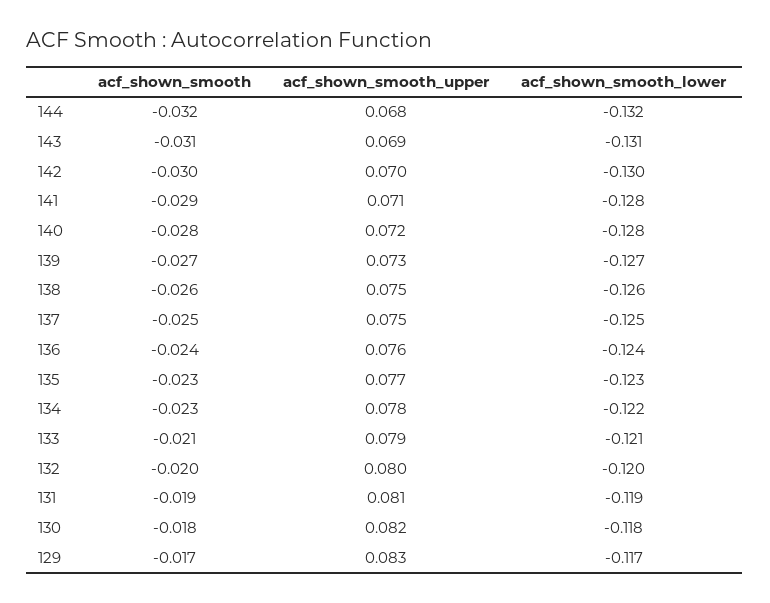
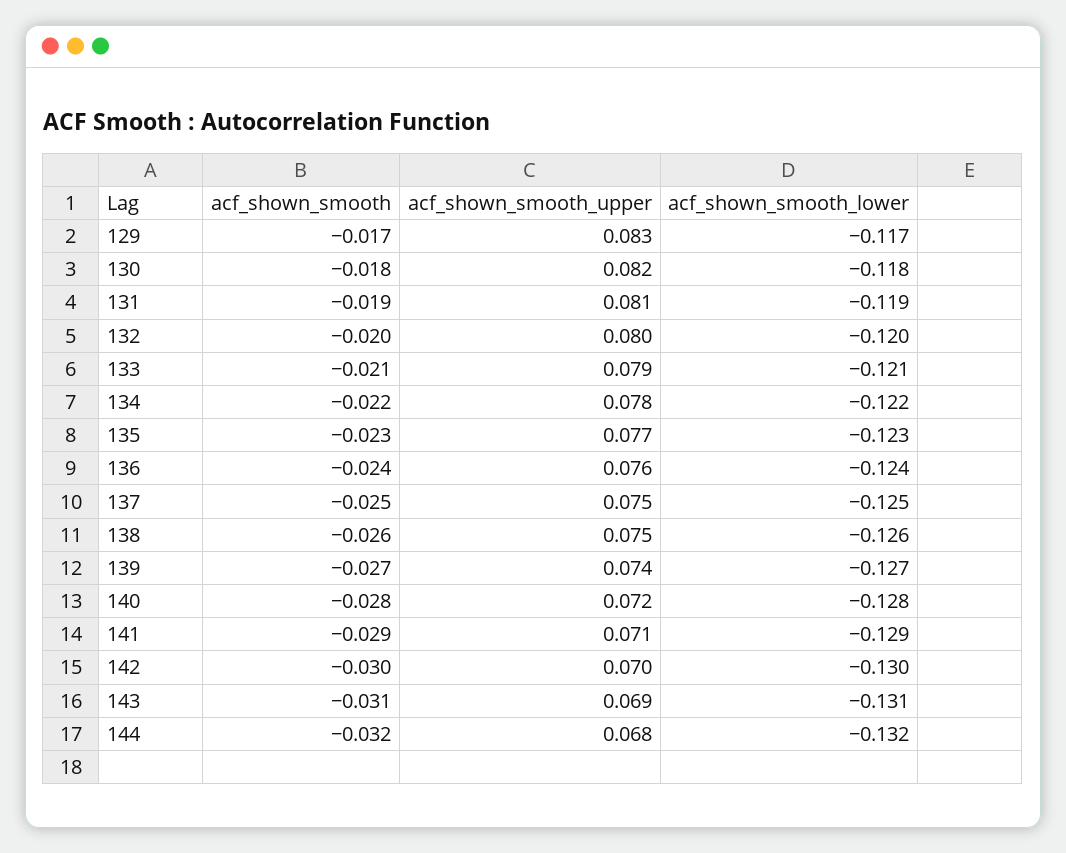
  {
    "acf_shown_smooth": {
      "144": -0.032,
      "143": -0.031,
      "142": -0.03,
      "141": -0.029,
      "140": -0.028,
      "139": -0.027,
      "138": -0.026,
      "137": -0.025,
      "136": -0.024,
      "135": -0.023,
-     "134": -0.023,
+     "134": -0.022,
      "133": -0.021,
      "132": -0.02,
      "131": -0.019,
      "130": -0.018,
      "129": -0.017
    },
    "acf_shown_smooth_upper": {
      "144": 0.068,
      "143": 0.069,
      "142": 0.07,
      "141": 0.071,
      "140": 0.072,
-     "139": 0.073,
+     "139": 0.074,
      "138": 0.075,
      "137": 0.075,
      "136": 0.076,
      "135": 0.077,
      "134": 0.078,
      "133": 0.079,
      "132": 0.08,
      "131": 0.081,
      "130": 0.082,
      "129": 0.083
    },
    "acf_shown_smooth_lower": {
      "144": -0.132,
      "143": -0.131,
      "142": -0.13,
-     "141": -0.128,
+     "141": -0.129,
      "140": -0.128,
      "139": -0.127,
      "138": -0.126,
      "137": -0.125,
      "136": -0.124,
      "135": -0.123,
      "134": -0.122,
      "133": -0.121,
      "132": -0.12,
      "131": -0.119,
      "130": -0.118,
      "129": -0.117
    }
  }

